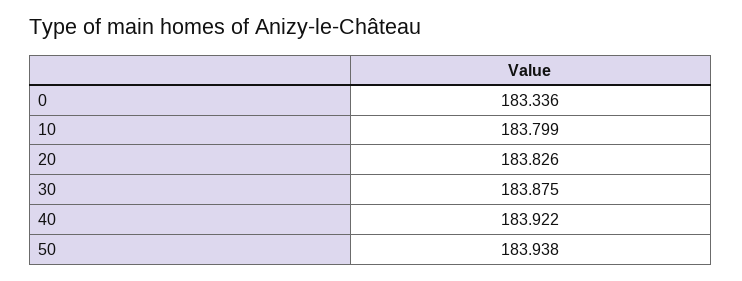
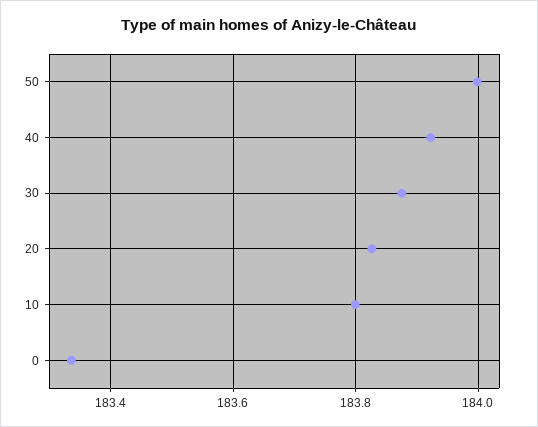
  {
    "0": 183.336,
    "10": 183.799,
    "20": 183.826,
    "30": 183.875,
    "40": 183.922,
-   "50": 183.938
+   "50": 184
  }

